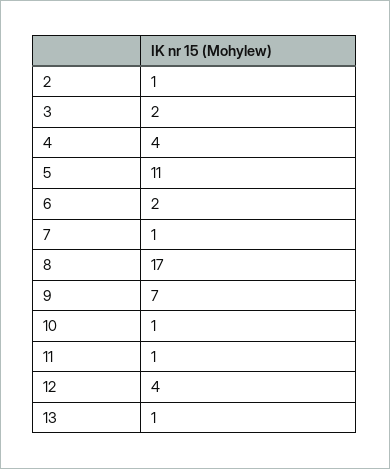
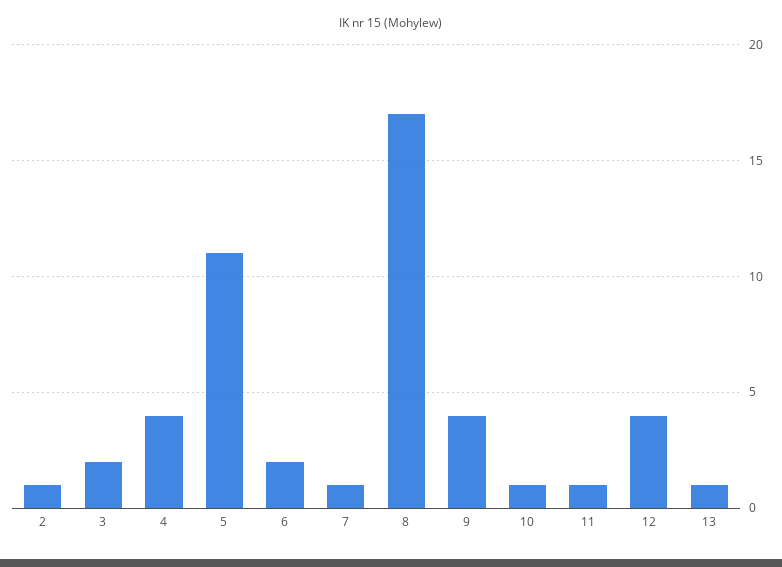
  {
    "2": 1,
    "3": 2,
    "4": 4,
    "5": 11,
    "6": 2,
    "7": 1,
    "8": 17,
-   "9": 7,
+   "9": 4,
    "10": 1,
    "11": 1,
    "12": 4,
    "13": 1
  }

